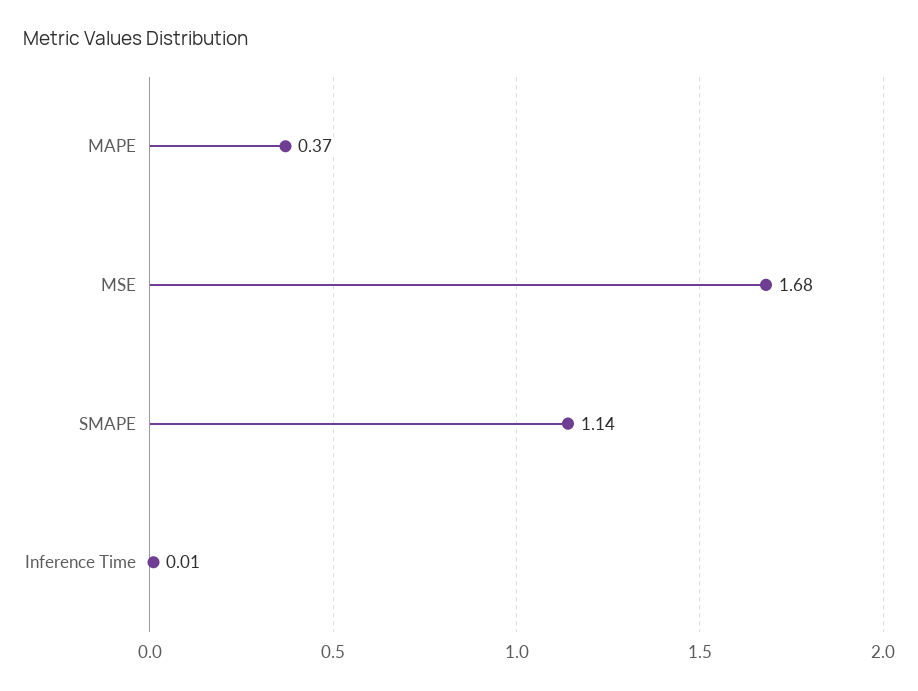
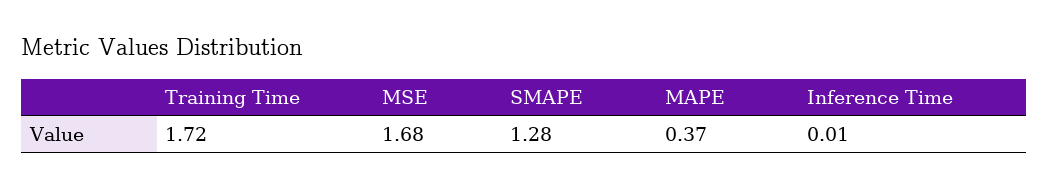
  {
    "MAPE": 0.37,
    "MSE": 1.68,
-   "SMAPE": 1.14,
+   "SMAPE": 1.28,
-   "Inference Time": 0.01
+   "Inference Time": 0.01,
+   "Training Time": 1.72
  }

